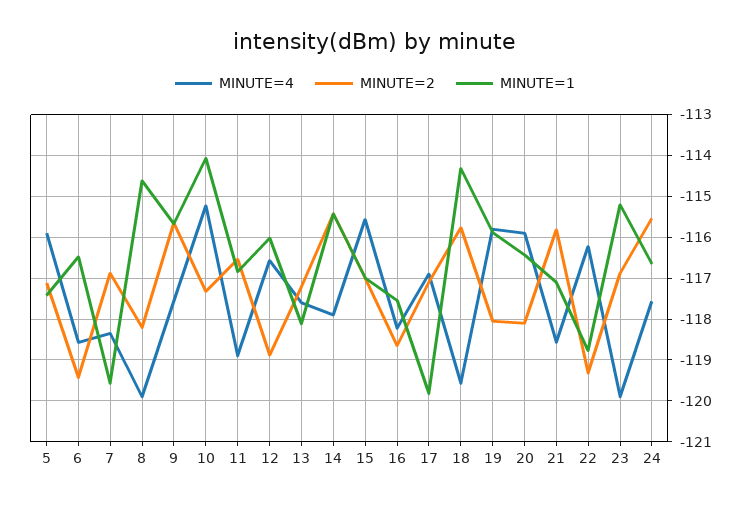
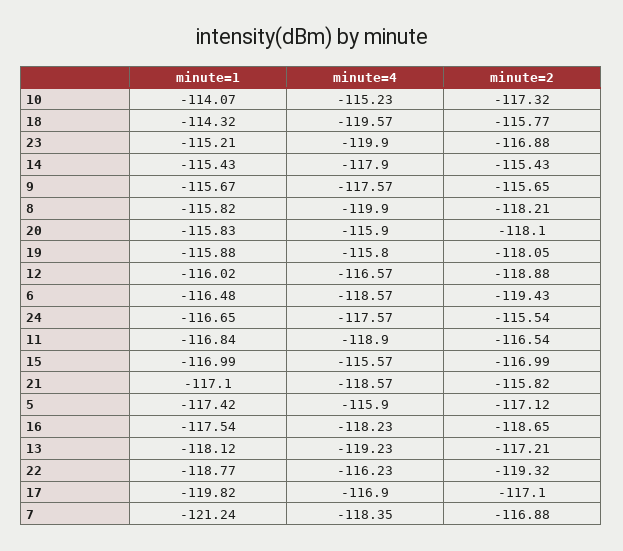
  {
    "MINUTE=4": {
      "5": -115.9,
      "6": -118.57,
      "7": -118.35,
      "8": -119.9,
      "9": -117.57,
      "10": -115.23,
      "11": -118.9,
      "12": -116.57,
-     "13": -117.6,
+     "13": -119.23,
      "14": -117.9,
      "15": -115.57,
      "16": -118.23,
      "17": -116.9,
      "18": -119.57,
      "19": -115.8,
      "20": -115.9,
      "21": -118.57,
      "22": -116.23,
      "23": -119.9,
      "24": -117.57
    },
    "MINUTE=2": {
      "5": -117.12,
      "6": -119.43,
      "7": -116.88,
      "8": -118.21,
      "9": -115.65,
      "10": -117.32,
      "11": -116.54,
      "12": -118.88,
      "13": -117.21,
      "14": -115.43,
      "15": -116.99,
      "16": -118.65,
      "17": -117.1,
      "18": -115.77,
      "19": -118.05,
      "20": -118.1,
      "21": -115.82,
      "22": -119.32,
      "23": -116.88,
      "24": -115.54
    },
    "MINUTE=1": {
      "5": -117.42,
      "6": -116.48,
-     "7": -119.6,
+     "7": -121.24,
-     "8": -114.6,
+     "8": -115.82,
      "9": -115.67,
      "10": -114.07,
      "11": -116.84,
      "12": -116.02,
      "13": -118.12,
      "14": -115.43,
      "15": -116.99,
      "16": -117.54,
      "17": -119.82,
      "18": -114.32,
      "19": -115.88,
-     "20": -116.4,
+     "20": -115.83,
      "21": -117.1,
      "22": -118.77,
      "23": -115.21,
      "24": -116.65
    }
  }

